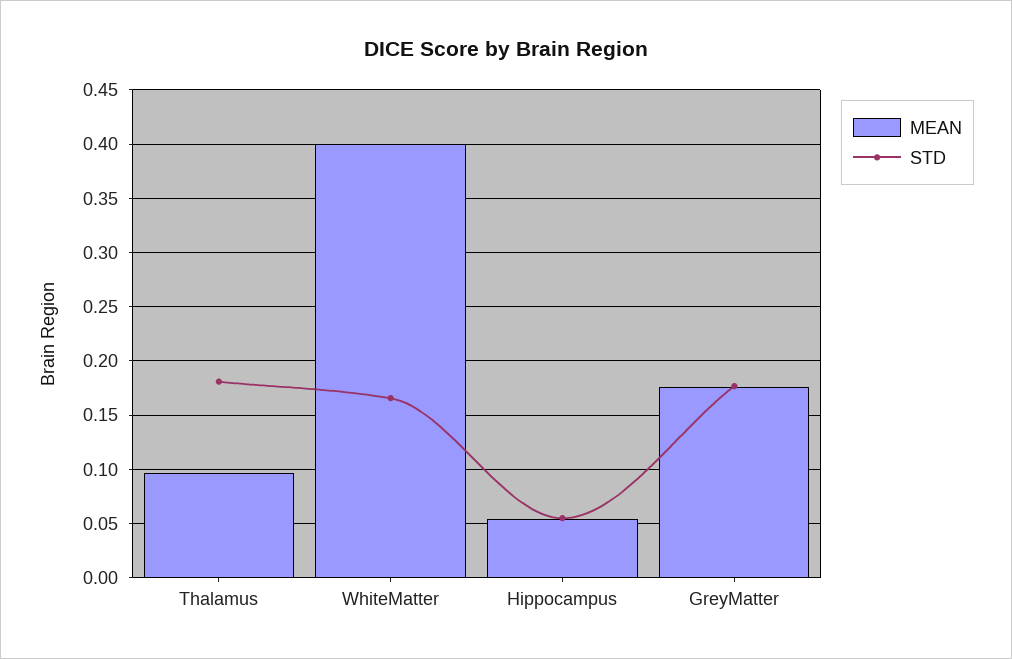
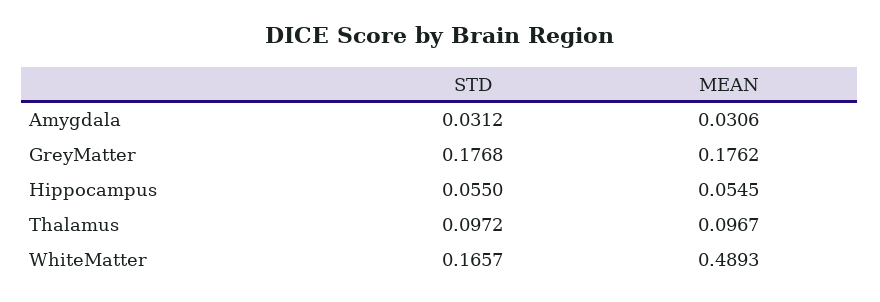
  {
    "MEAN": {
      "Thalamus": 0.0967,
-     "WhiteMatter": 0.4,
+     "WhiteMatter": 0.4893,
      "Hippocampus": 0.0545,
-     "GreyMatter": 0.1762
+     "GreyMatter": 0.1762,
+     "Amygdala": 0.0306
    },
    "STD": {
-     "Thalamus": 0.18,
+     "Thalamus": 0.0972,
      "WhiteMatter": 0.1657,
      "Hippocampus": 0.055,
-     "GreyMatter": 0.1768
+     "GreyMatter": 0.1768,
+     "Amygdala": 0.0312
    }
  }

